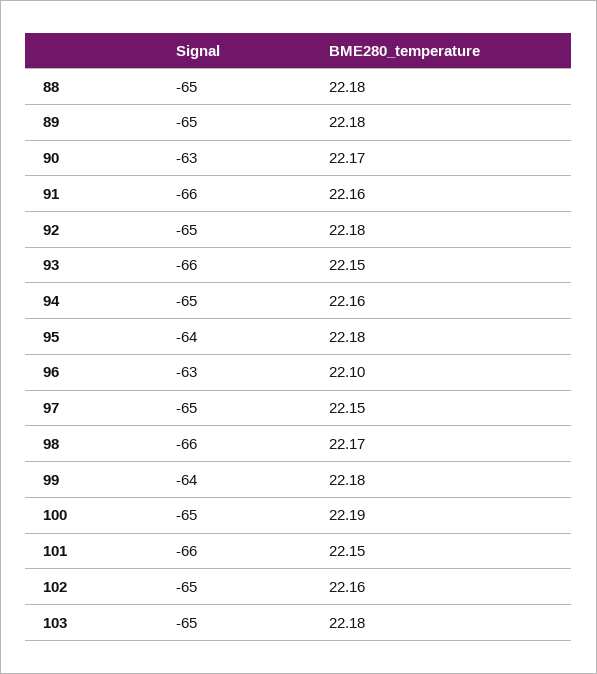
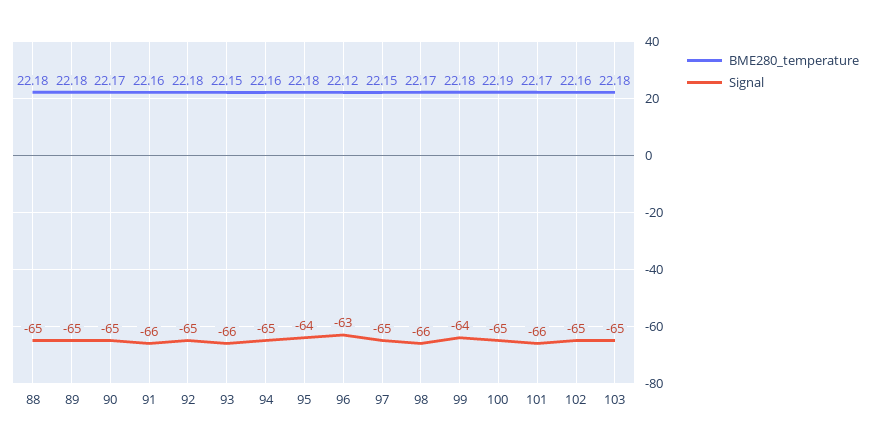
  {
    "Signal": {
      "88": -65,
      "89": -65,
-     "90": -63,
+     "90": -65,
      "91": -66,
      "92": -65,
      "93": -66,
      "94": -65,
      "95": -64,
      "96": -63,
      "97": -65,
      "98": -66,
      "99": -64,
      "100": -65,
      "101": -66,
      "102": -65,
      "103": -65
    },
    "BME280_temperature": {
      "88": 22.18,
      "89": 22.18,
      "90": 22.17,
      "91": 22.16,
      "92": 22.18,
      "93": 22.15,
      "94": 22.16,
      "95": 22.18,
-     "96": 22.1,
+     "96": 22.12,
      "97": 22.15,
      "98": 22.17,
      "99": 22.18,
      "100": 22.19,
-     "101": 22.15,
+     "101": 22.17,
      "102": 22.16,
      "103": 22.18
    }
  }

